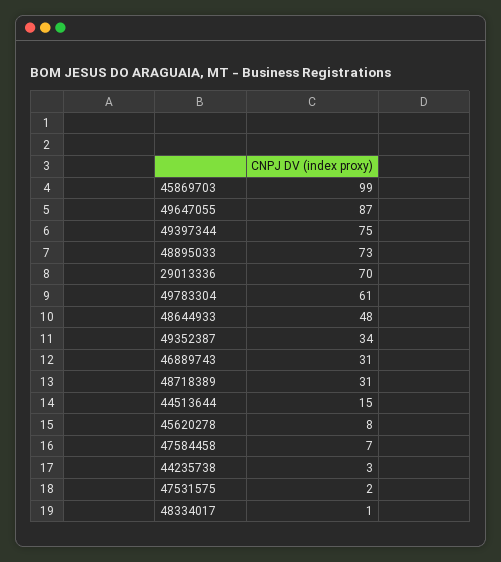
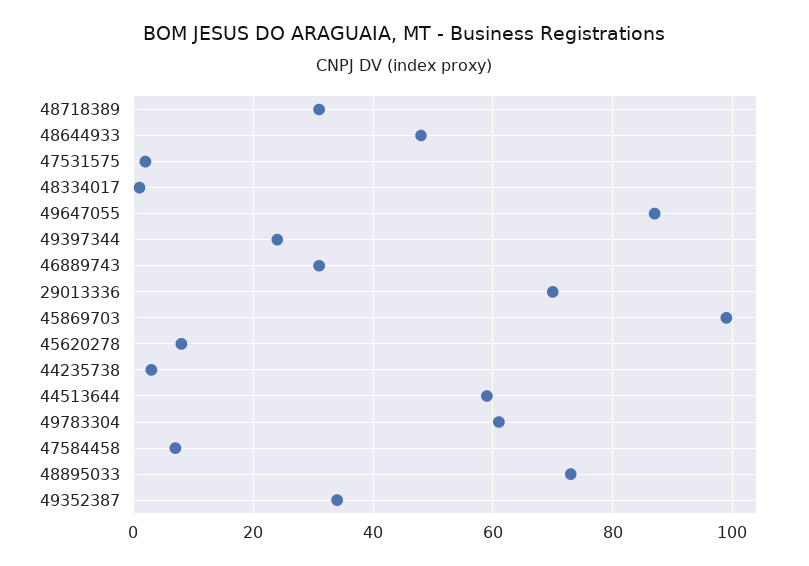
  {
    "45869703": 99,
    "49647055": 87,
-   "49397344": 75,
+   "49397344": 25,
    "48895033": 73,
    "29013336": 70,
    "49783304": 61,
    "48644933": 48,
    "49352387": 34,
    "46889743": 31,
    "48718389": 31,
-   "44513644": 15,
+   "44513644": 60,
    "45620278": 8,
    "47584458": 7,
    "44235738": 3,
    "47531575": 2,
    "48334017": 1
  }

